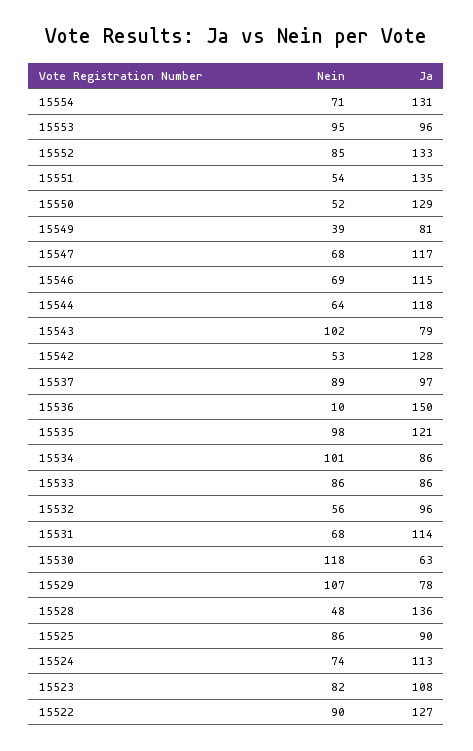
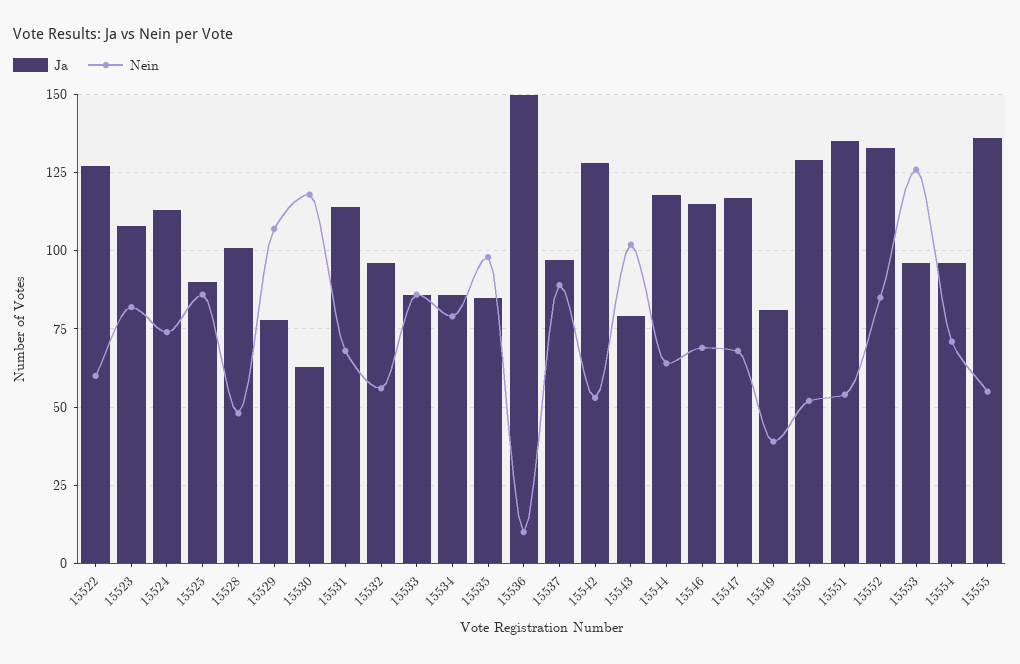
  {
    "Nein": {
      "15554": 71,
-     "15553": 95,
+     "15553": 125,
      "15552": 85,
      "15551": 54,
      "15550": 52,
      "15549": 39,
      "15547": 68,
      "15546": 69,
      "15544": 64,
      "15543": 102,
      "15542": 53,
      "15537": 89,
      "15536": 10,
      "15535": 98,
-     "15534": 101,
+     "15534": 80,
      "15533": 86,
      "15532": 56,
      "15531": 68,
      "15530": 118,
      "15529": 107,
      "15528": 48,
      "15525": 86,
      "15524": 74,
      "15523": 82,
-     "15522": 90
+     "15522": 60,
+     "15555": 55
    },
    "Ja": {
-     "15554": 131,
+     "15554": 95,
      "15553": 96,
      "15552": 133,
      "15551": 135,
      "15550": 129,
      "15549": 81,
      "15547": 117,
      "15546": 115,
      "15544": 118,
      "15543": 79,
      "15542": 128,
      "15537": 97,
      "15536": 150,
-     "15535": 121,
+     "15535": 85,
      "15534": 86,
      "15533": 86,
      "15532": 96,
      "15531": 114,
      "15530": 63,
      "15529": 78,
-     "15528": 136,
+     "15528": 100,
      "15525": 90,
      "15524": 113,
      "15523": 108,
-     "15522": 127
+     "15522": 127,
+     "15555": 135
    }
  }

